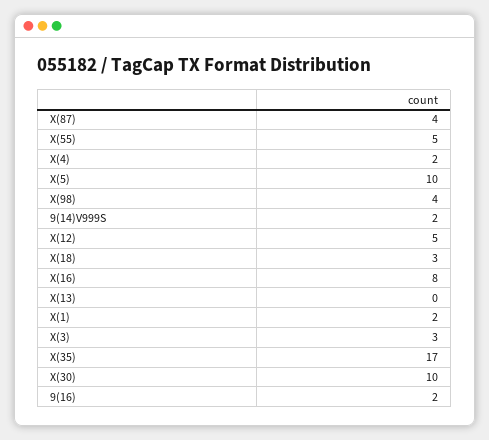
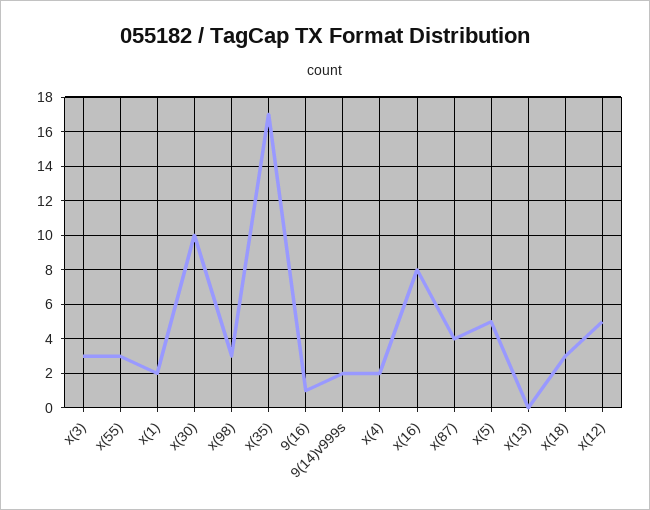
  {
    "X(87)": 4,
-   "X(55)": 5,
+   "X(55)": 3,
    "X(4)": 2,
-   "X(5)": 10,
+   "X(5)": 5,
-   "X(98)": 4,
+   "X(98)": 3,
    "9(14)V999S": 2,
    "X(12)": 5,
    "X(18)": 3,
    "X(16)": 8,
    "X(13)": 0,
    "X(1)": 2,
    "X(3)": 3,
    "X(35)": 17,
    "X(30)": 10,
-   "9(16)": 2
+   "9(16)": 1
  }

